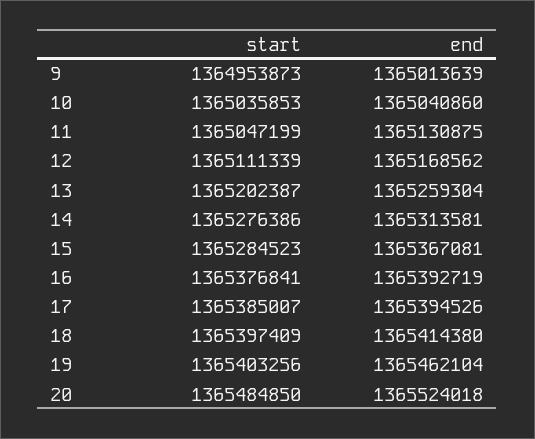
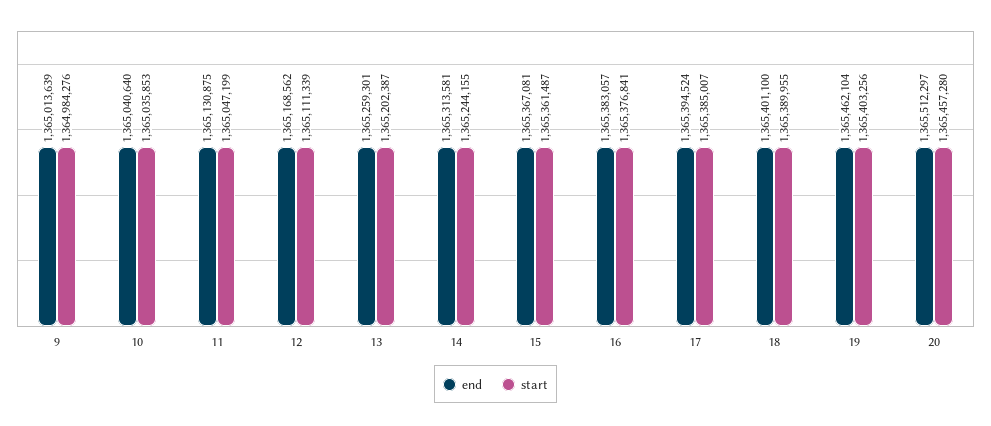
  {
    "start": {
-     "9": 1364953873,
+     "9": 1364984276,
      "10": 1365035853,
      "11": 1365047199,
      "12": 1365111339,
      "13": 1365202387,
-     "14": 1365276386,
+     "14": 1365244155,
-     "15": 1365284523,
+     "15": 1365361487,
      "16": 1365376841,
      "17": 1365385007,
-     "18": 1365397409,
+     "18": 1365389955,
      "19": 1365403256,
-     "20": 1365484850
+     "20": 1365457280
    },
    "end": {
      "9": 1365013639,
-     "10": 1365040860,
+     "10": 1365040640,
      "11": 1365130875,
      "12": 1365168562,
-     "13": 1365259304,
+     "13": 1365259301,
      "14": 1365313581,
      "15": 1365367081,
-     "16": 1365392719,
+     "16": 1365383057,
-     "17": 1365394526,
+     "17": 1365394524,
-     "18": 1365414380,
+     "18": 1365401100,
      "19": 1365462104,
-     "20": 1365524018
+     "20": 1365512297
    }
  }

